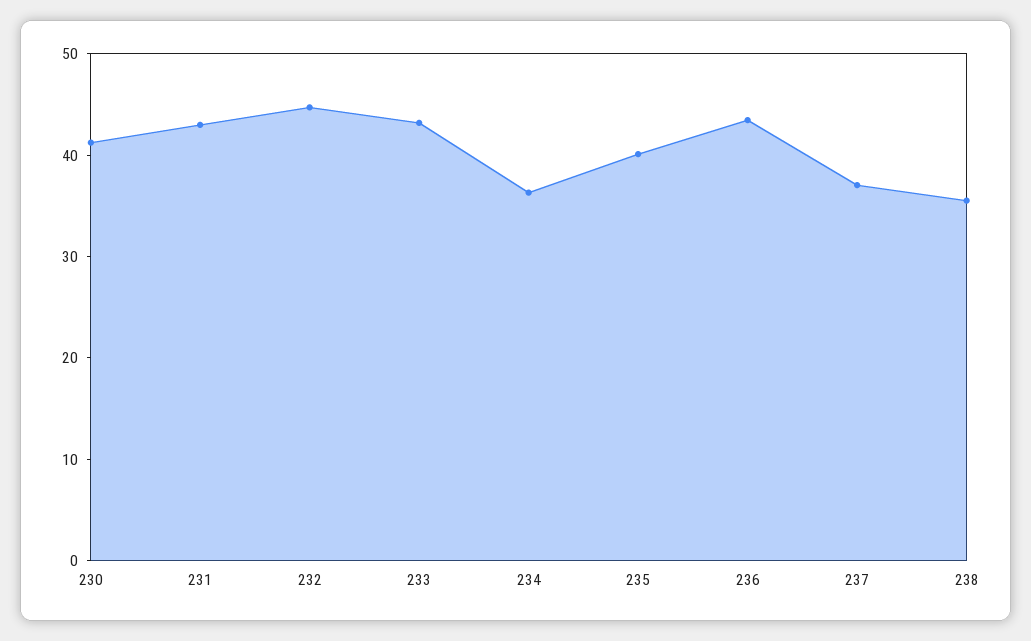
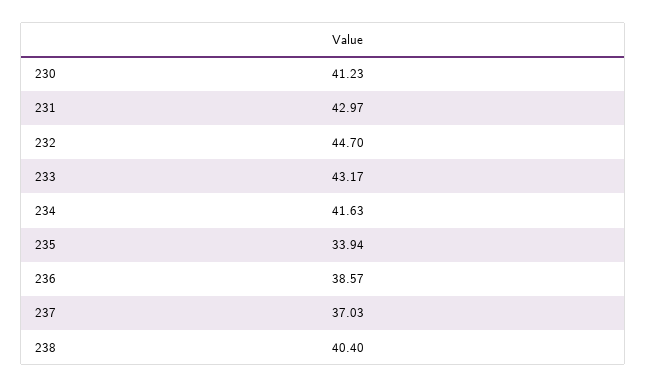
  {
    "230": 41.23,
    "231": 42.97,
    "232": 44.7,
    "233": 43.17,
-   "234": 36,
+   "234": 41.63,
-   "235": 40,
+   "235": 33.94,
-   "236": 44,
+   "236": 38.57,
    "237": 37.03,
-   "238": 36
+   "238": 40.4
  }

